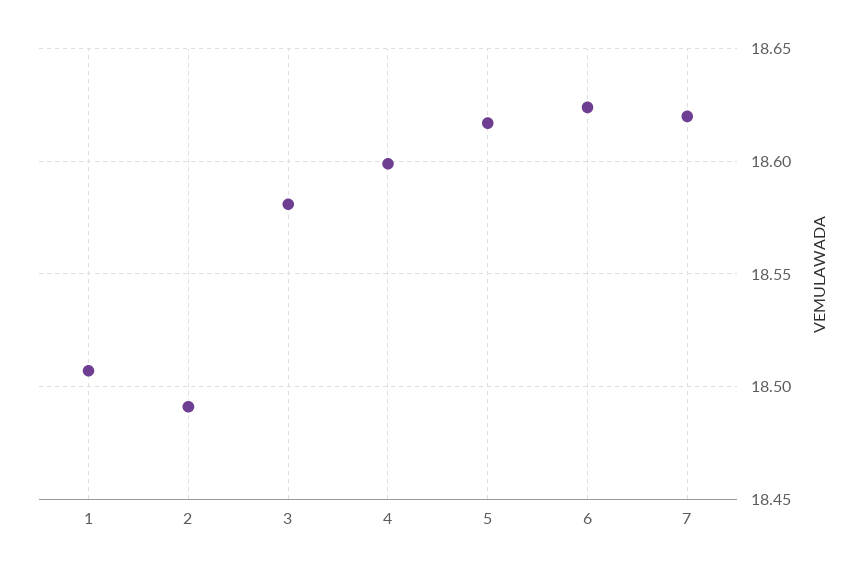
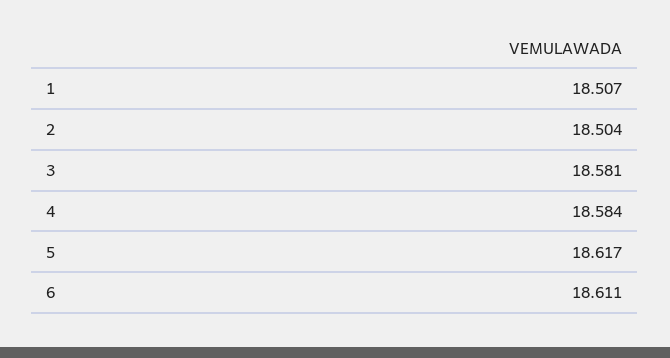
  {
    "1": 18.507,
-   "2": 18.49,
+   "2": 18.504,
    "3": 18.581,
-   "4": 18.6,
+   "4": 18.584,
    "5": 18.617,
-   "6": 18.625,
+   "6": 18.611
-   "7": 18.62
  }

